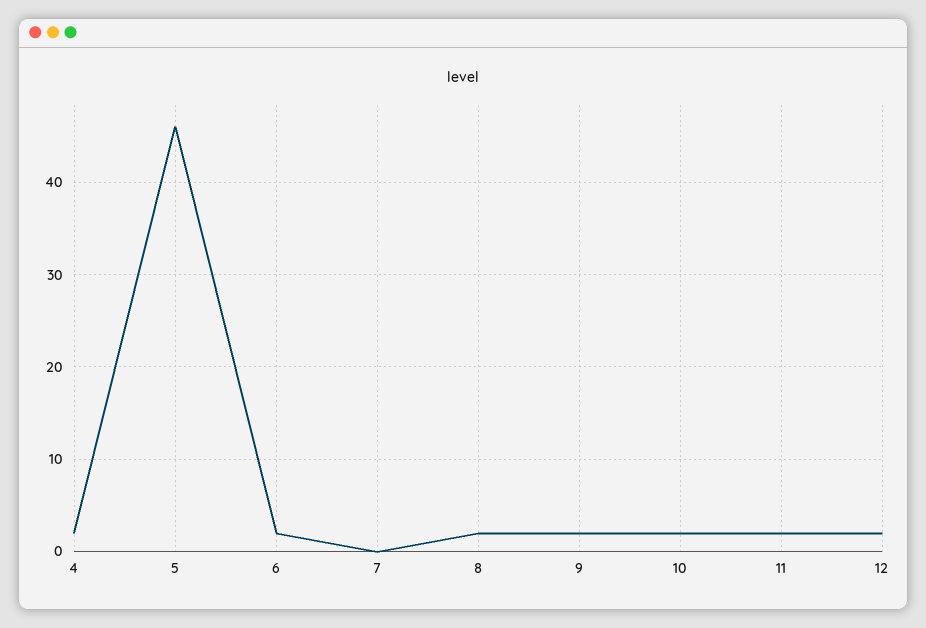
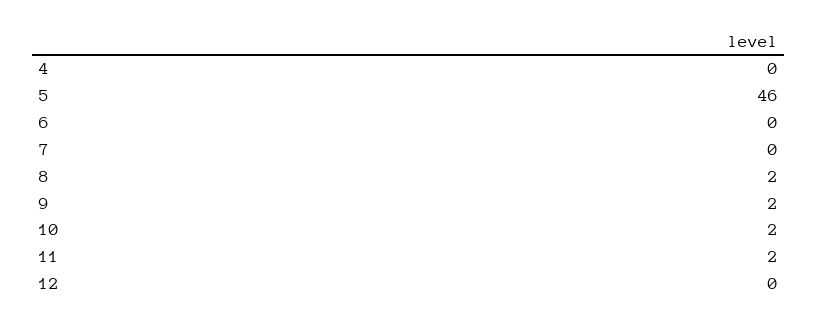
  {
-   "4": 2,
+   "4": 0,
    "5": 46,
-   "6": 2,
+   "6": 0,
    "7": 0,
    "8": 2,
    "9": 2,
    "10": 2,
    "11": 2,
-   "12": 2
+   "12": 0
  }

